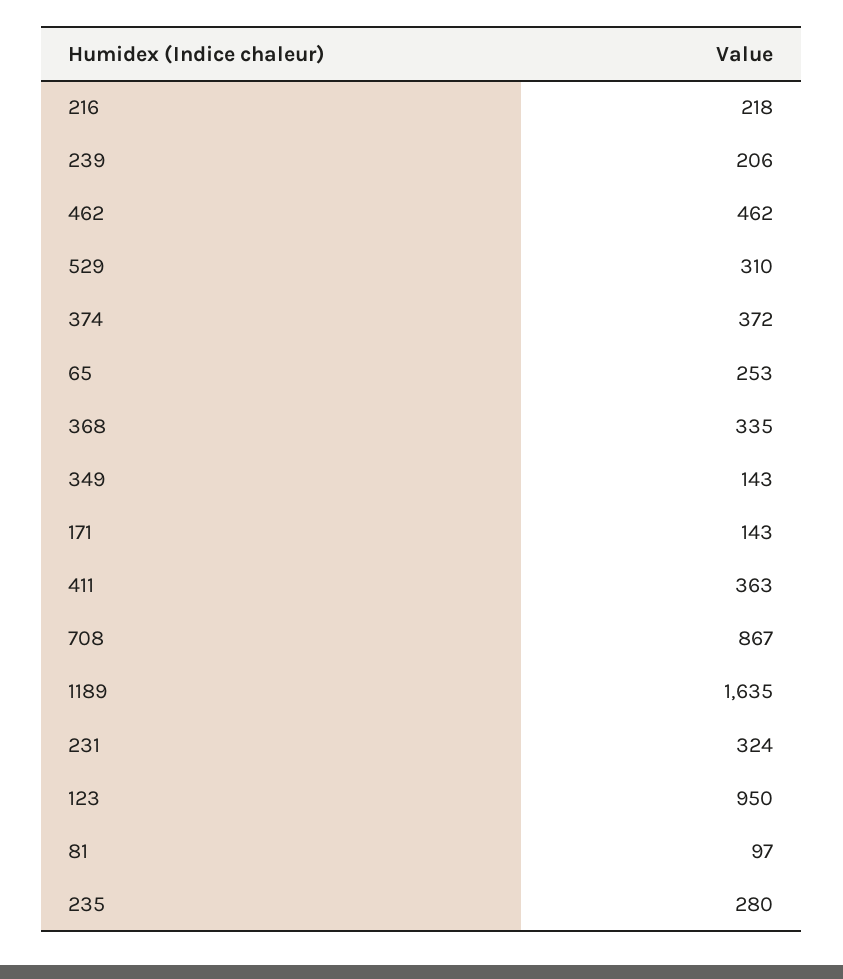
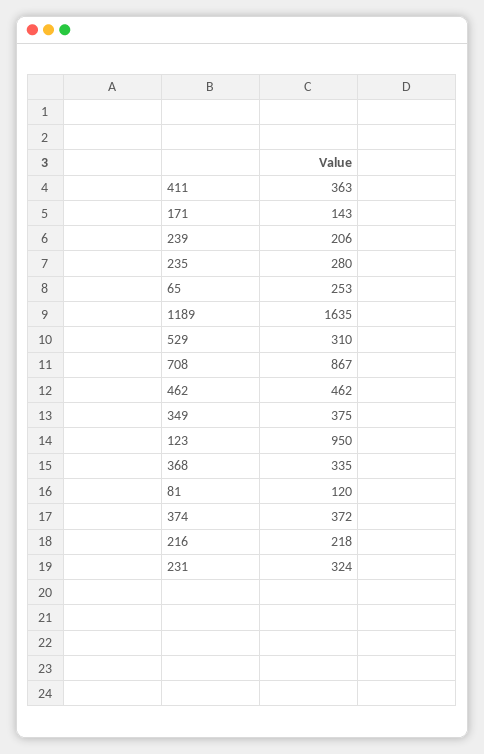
  {
    "216": 218,
    "239": 206,
    "462": 462,
    "529": 310,
    "374": 372,
    "65": 253,
    "368": 335,
-   "349": 143,
+   "349": 375,
    "171": 143,
    "411": 363,
    "708": 867,
    "1189": 1635,
    "231": 324,
    "123": 950,
-   "81": 97,
+   "81": 120,
    "235": 280
  }

